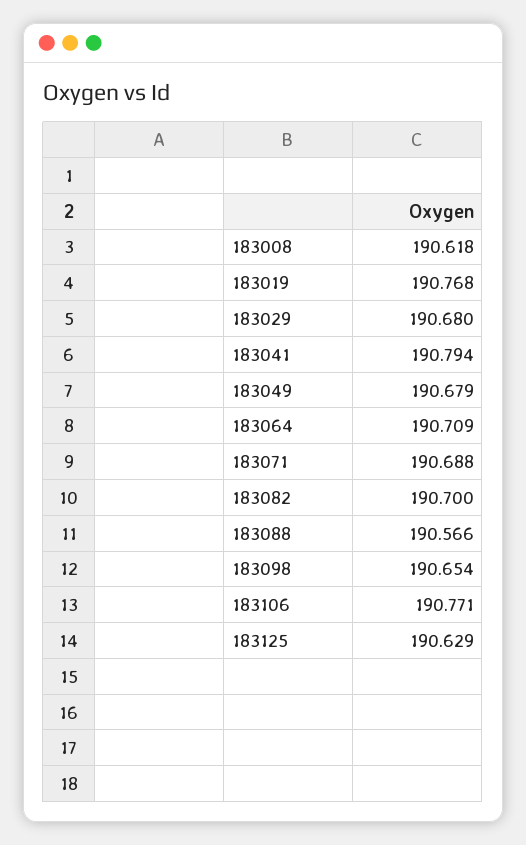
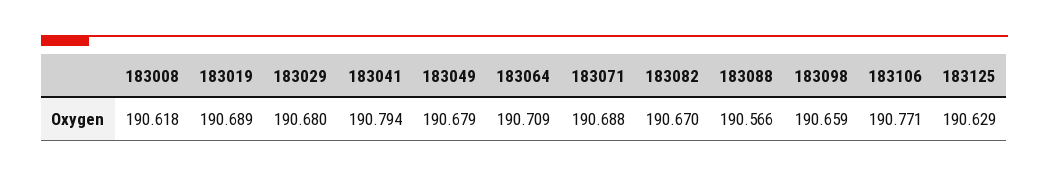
  {
    "183008": 190.618,
-   "183019": 190.768,
+   "183019": 190.689,
    "183029": 190.68,
    "183041": 190.794,
    "183049": 190.679,
    "183064": 190.709,
    "183071": 190.688,
-   "183082": 190.7,
+   "183082": 190.67,
    "183088": 190.566,
-   "183098": 190.654,
+   "183098": 190.659,
    "183106": 190.771,
    "183125": 190.629
  }

